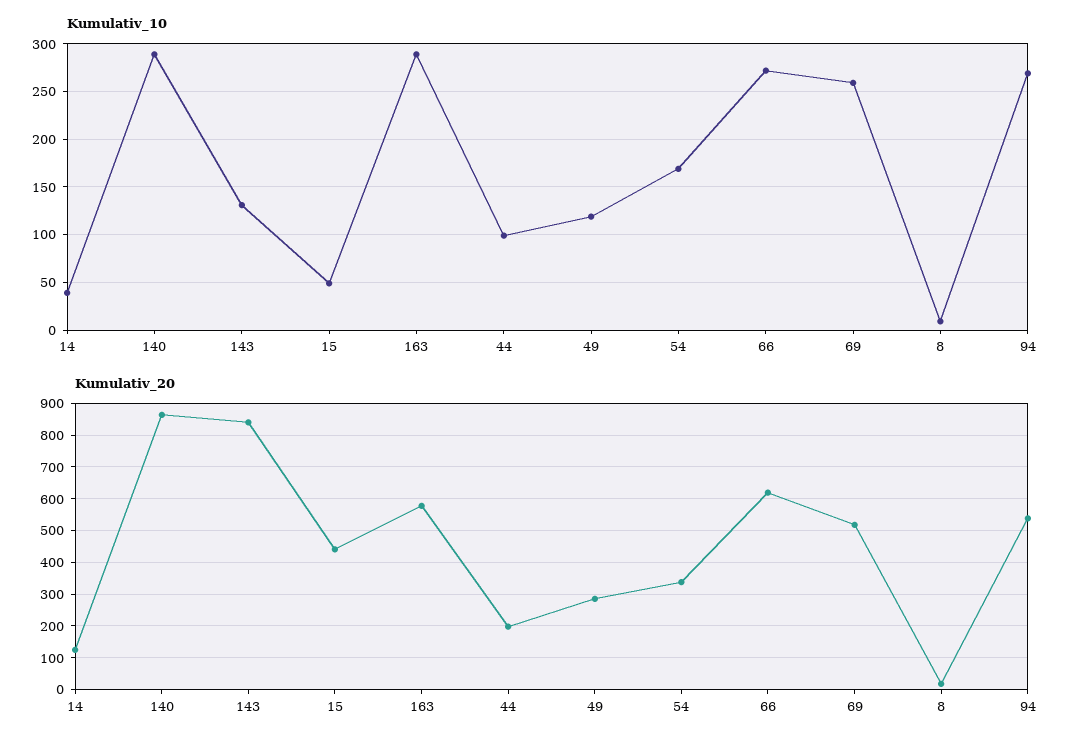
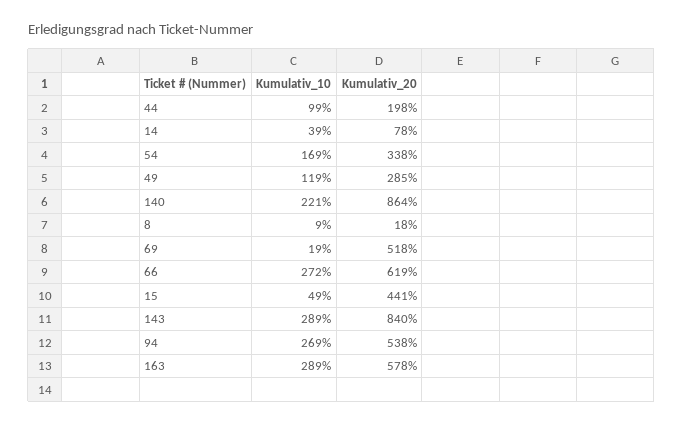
  {
    "Kumulativ_10": {
      "14": 39,
-     "140": 290,
+     "140": 221,
-     "143": 130,
+     "143": 289,
      "15": 49,
      "163": 289,
      "44": 99,
      "49": 119,
      "54": 169,
      "66": 272,
-     "69": 260,
+     "69": 19,
      "8": 9,
      "94": 269
    },
    "Kumulativ_20": {
-     "14": 120,
+     "14": 78,
      "140": 864,
      "143": 840,
      "15": 441,
      "163": 578,
      "44": 198,
      "49": 285,
      "54": 338,
      "66": 619,
      "69": 518,
      "8": 18,
      "94": 538
    }
  }

